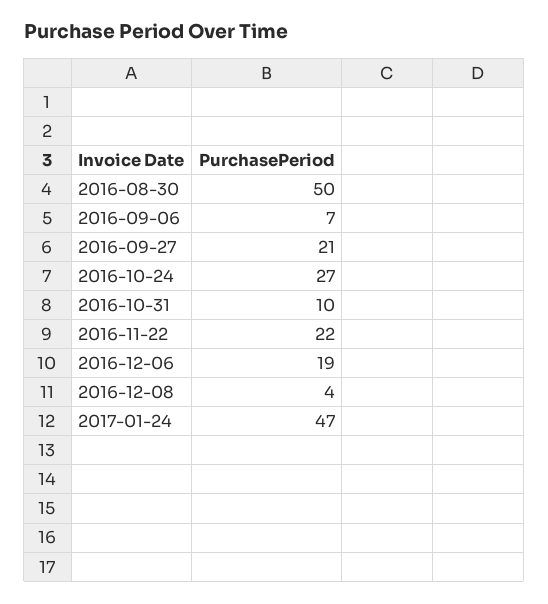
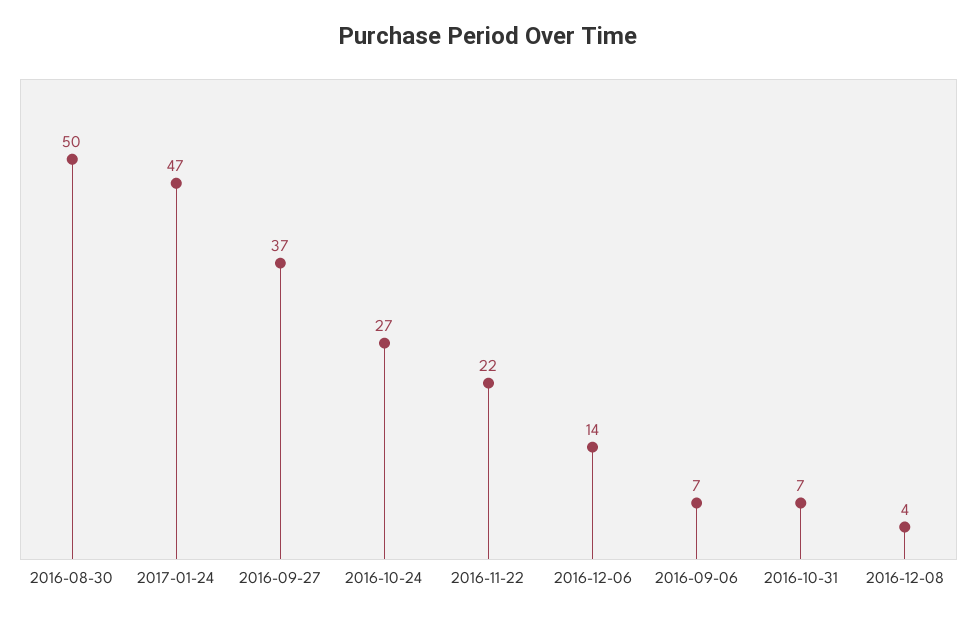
  {
    "2016-08-30": 50,
    "2016-09-06": 7,
-   "2016-09-27": 21,
+   "2016-09-27": 37,
    "2016-10-24": 27,
-   "2016-10-31": 10,
+   "2016-10-31": 7,
    "2016-11-22": 22,
-   "2016-12-06": 19,
+   "2016-12-06": 14,
    "2016-12-08": 4,
    "2017-01-24": 47
  }

